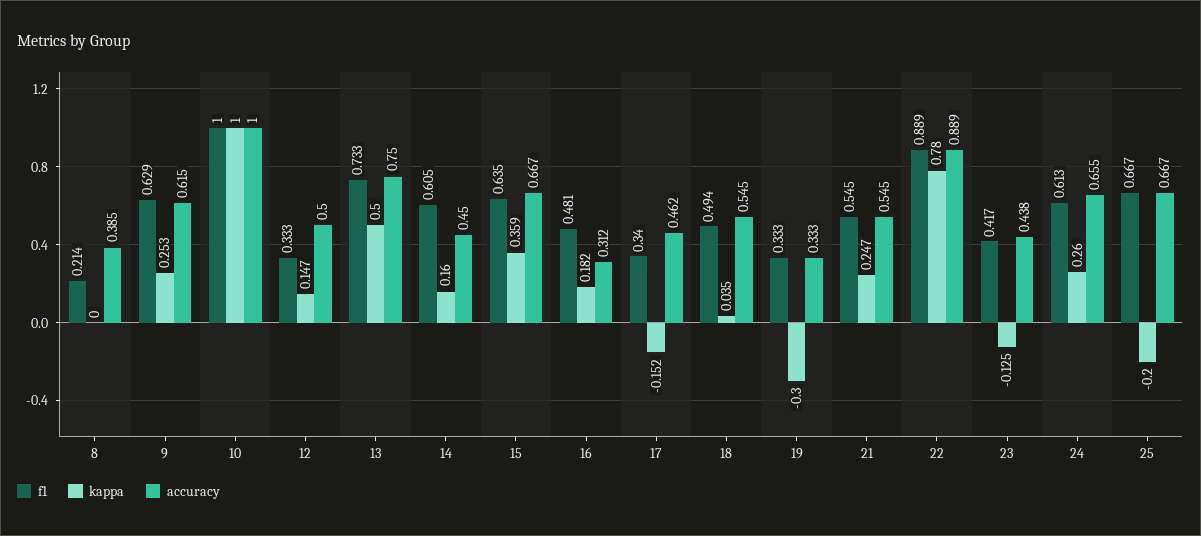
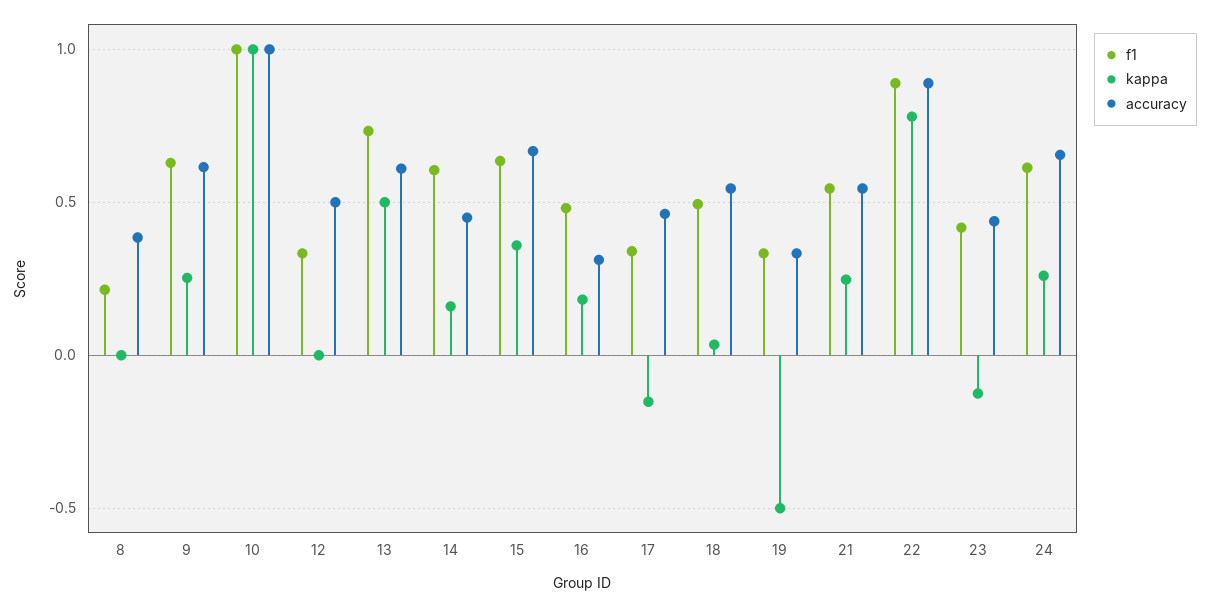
  {
    "f1": {
      "8": 0.214,
      "9": 0.629,
      "10": 1,
      "12": 0.333,
      "13": 0.733,
      "14": 0.605,
      "15": 0.635,
      "16": 0.481,
      "17": 0.34,
      "18": 0.494,
      "19": 0.333,
      "21": 0.545,
      "22": 0.889,
      "23": 0.417,
-     "24": 0.613,
+     "24": 0.613
-     "25": 0.667
    },
    "kappa": {
      "8": 0,
      "9": 0.253,
      "10": 1,
-     "12": 0.147,
+     "12": 0,
      "13": 0.5,
      "14": 0.16,
      "15": 0.359,
      "16": 0.182,
      "17": -0.152,
      "18": 0.035,
-     "19": -0.3,
+     "19": -0.5,
      "21": 0.247,
      "22": 0.78,
      "23": -0.125,
-     "24": 0.26,
+     "24": 0.26
-     "25": -0.2
    },
    "accuracy": {
      "8": 0.385,
      "9": 0.615,
      "10": 1,
      "12": 0.5,
-     "13": 0.75,
+     "13": 0.6,
      "14": 0.45,
      "15": 0.667,
      "16": 0.312,
      "17": 0.462,
      "18": 0.545,
      "19": 0.333,
      "21": 0.545,
      "22": 0.889,
      "23": 0.438,
-     "24": 0.655,
+     "24": 0.655
-     "25": 0.667
    }
  }

